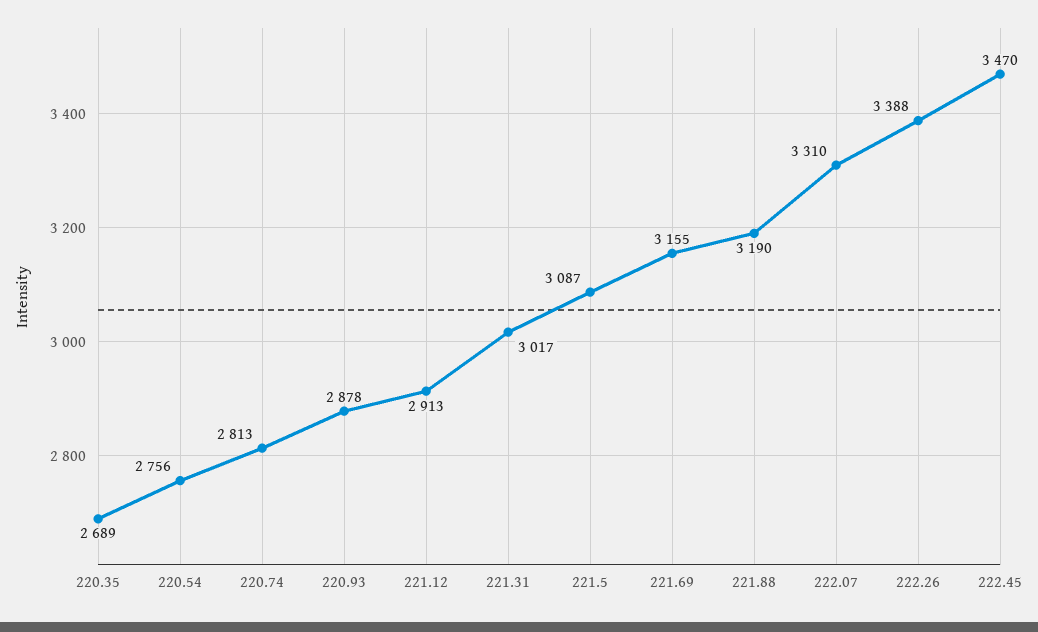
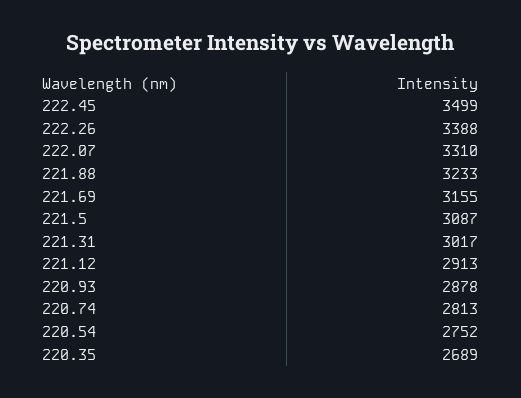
  {
    "220.35": 2689,
-   "220.54": 2756,
+   "220.54": 2752,
    "220.74": 2813,
    "220.93": 2878,
    "221.12": 2913,
    "221.31": 3017,
    "221.5": 3087,
    "221.69": 3155,
-   "221.88": 3190,
+   "221.88": 3233,
    "222.07": 3310,
    "222.26": 3388,
-   "222.45": 3470
+   "222.45": 3499
  }

